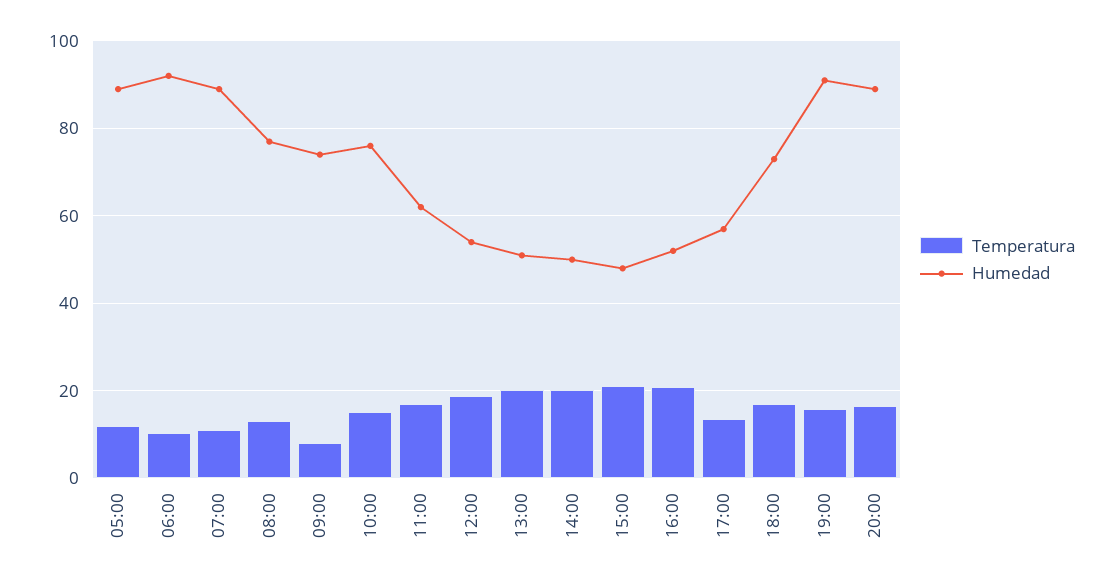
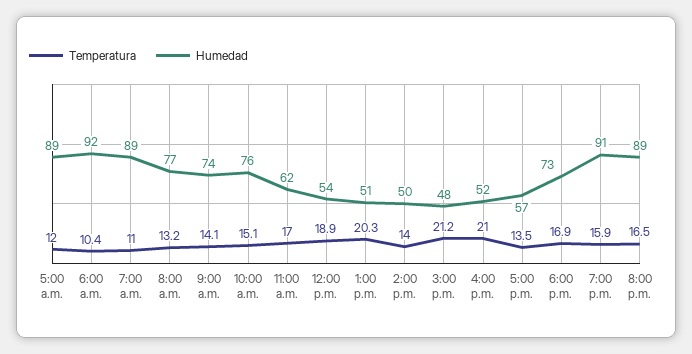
  {
    "Temperatura": {
      "05:00": 12,
      "06:00": 10.4,
      "07:00": 11,
      "08:00": 13.2,
-     "09:00": 8,
+     "09:00": 14.1,
      "10:00": 15.1,
      "11:00": 17,
      "12:00": 18.9,
      "13:00": 20.3,
-     "14:00": 20,
+     "14:00": 14,
      "15:00": 21.2,
      "16:00": 21,
      "17:00": 13.5,
      "18:00": 16.9,
      "19:00": 15.9,
      "20:00": 16.5
    },
    "Humedad": {
      "05:00": 89,
      "06:00": 92,
      "07:00": 89,
      "08:00": 77,
      "09:00": 74,
      "10:00": 76,
      "11:00": 62,
      "12:00": 54,
      "13:00": 51,
      "14:00": 50,
      "15:00": 48,
      "16:00": 52,
      "17:00": 57,
      "18:00": 73,
      "19:00": 91,
      "20:00": 89
    }
  }

